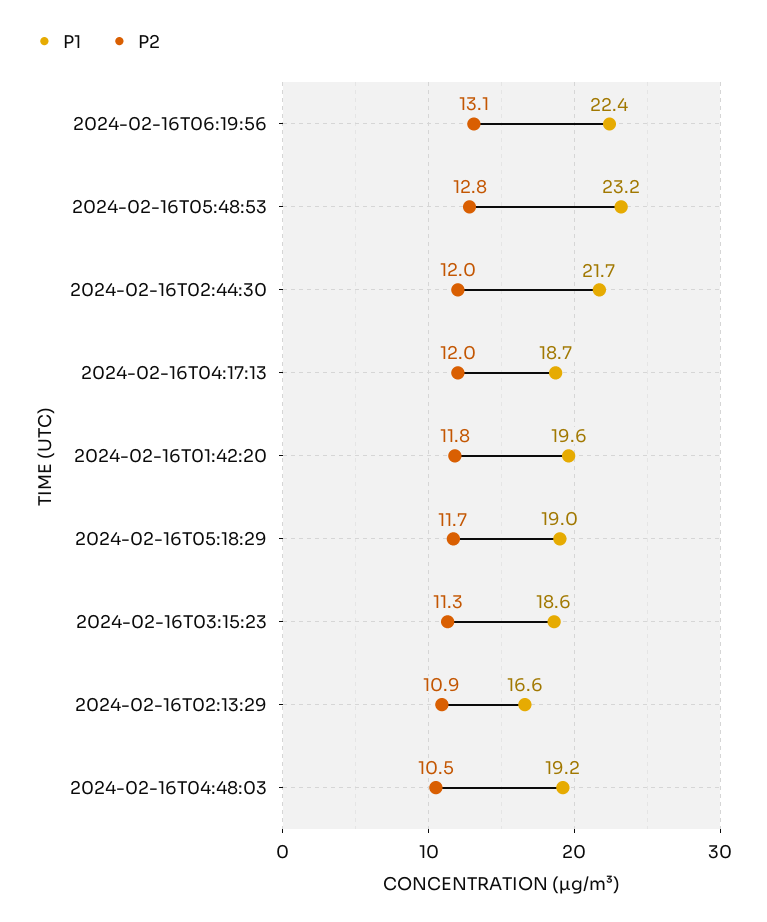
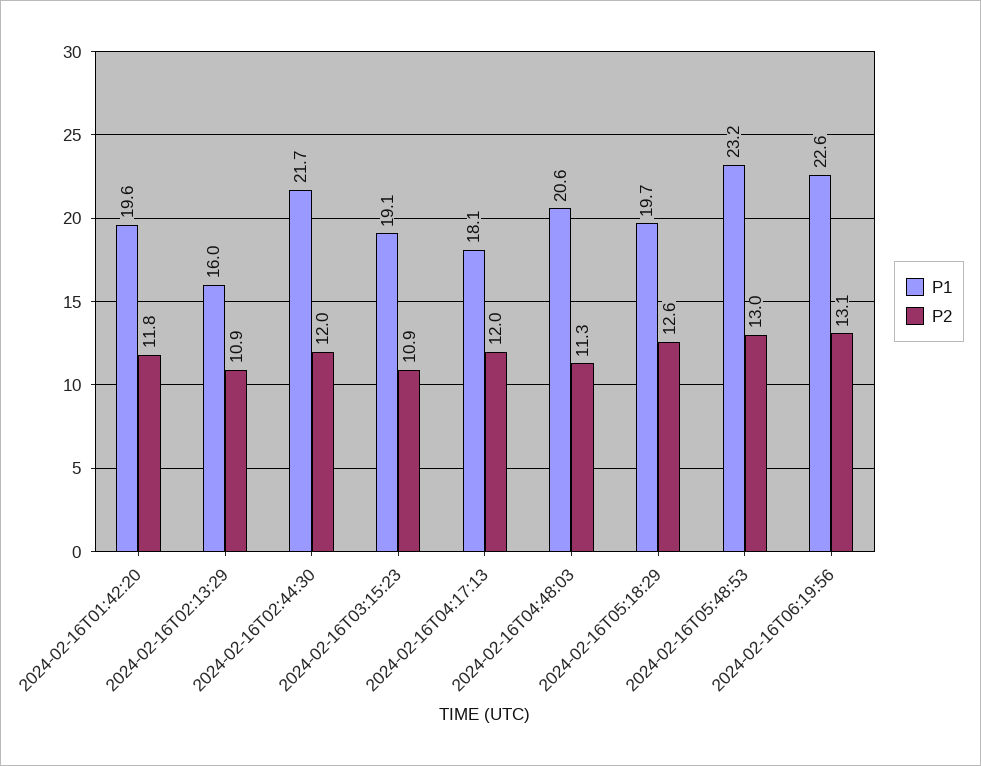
  {
    "P1": {
-     "2024-02-16T06:19:56": 22.4,
+     "2024-02-16T06:19:56": 22.6,
      "2024-02-16T05:48:53": 23.2,
      "2024-02-16T02:44:30": 21.7,
-     "2024-02-16T04:17:13": 18.7,
+     "2024-02-16T04:17:13": 18.1,
      "2024-02-16T01:42:20": 19.6,
-     "2024-02-16T05:18:29": 19,
+     "2024-02-16T05:18:29": 19.7,
-     "2024-02-16T03:15:23": 18.6,
+     "2024-02-16T03:15:23": 19.1,
-     "2024-02-16T02:13:29": 16.6,
+     "2024-02-16T02:13:29": 16,
-     "2024-02-16T04:48:03": 19.2
+     "2024-02-16T04:48:03": 20.6
    },
    "P2": {
      "2024-02-16T06:19:56": 13.1,
-     "2024-02-16T05:48:53": 12.8,
+     "2024-02-16T05:48:53": 13,
      "2024-02-16T02:44:30": 12,
      "2024-02-16T04:17:13": 12,
      "2024-02-16T01:42:20": 11.8,
-     "2024-02-16T05:18:29": 11.7,
+     "2024-02-16T05:18:29": 12.6,
-     "2024-02-16T03:15:23": 11.3,
+     "2024-02-16T03:15:23": 10.9,
      "2024-02-16T02:13:29": 10.9,
-     "2024-02-16T04:48:03": 10.5
+     "2024-02-16T04:48:03": 11.3
    }
  }

